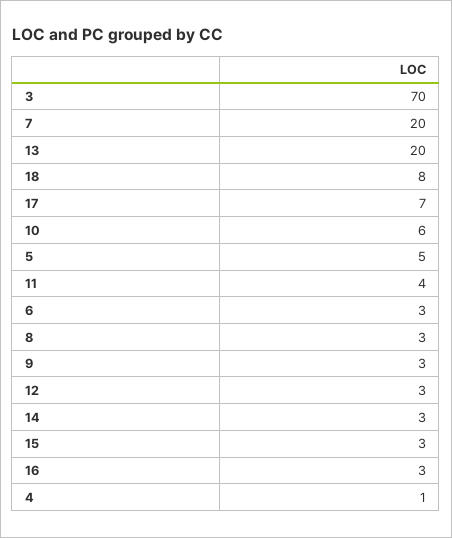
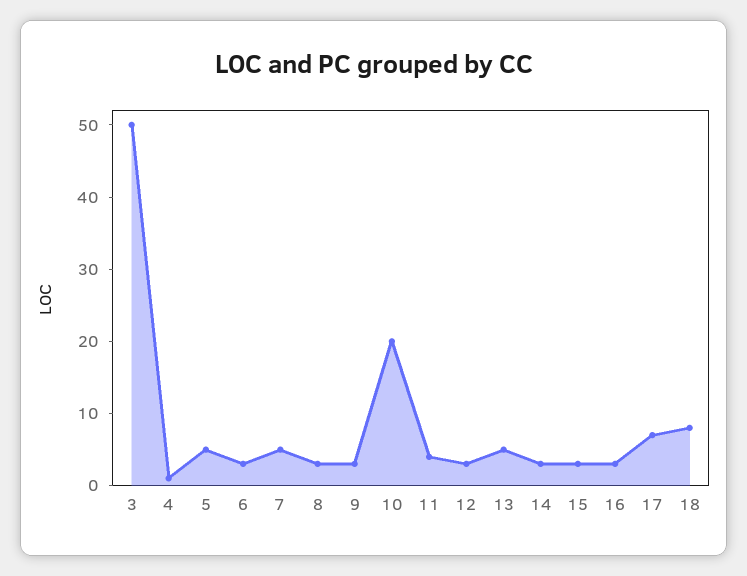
  {
-   "3": 70,
+   "3": 50,
-   "7": 20,
+   "7": 5,
-   "13": 20,
+   "13": 5,
    "18": 8,
    "17": 7,
-   "10": 6,
+   "10": 20,
    "5": 5,
    "11": 4,
    "6": 3,
    "8": 3,
    "9": 3,
    "12": 3,
    "14": 3,
    "15": 3,
    "16": 3,
    "4": 1
  }

